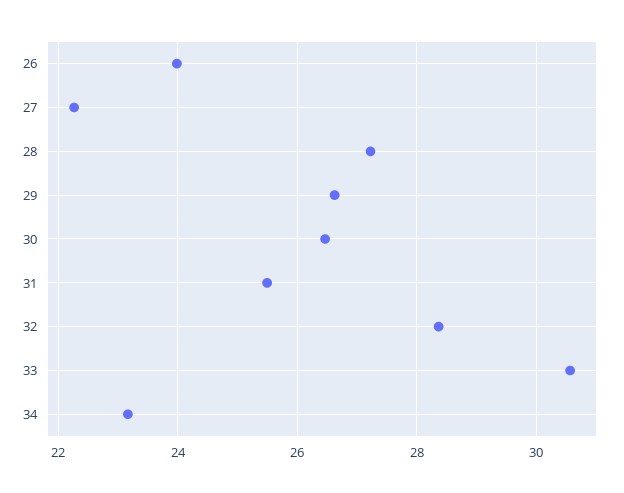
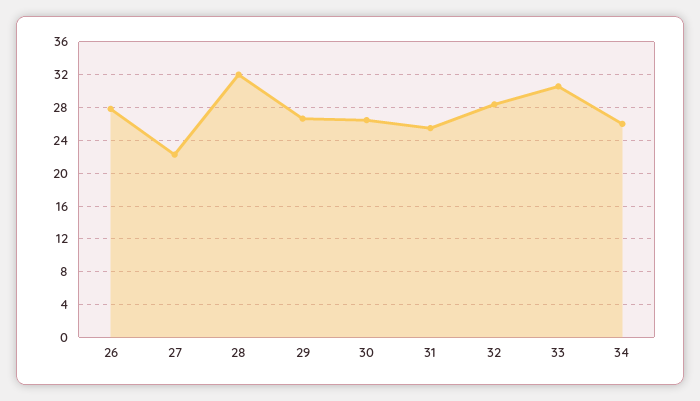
  {
-   "26": 24,
+   "26": 28,
    "27": 22.2,
-   "28": 27.2,
+   "28": 32,
    "29": 26.6,
    "30": 26.4,
    "31": 25.6,
    "32": 28.4,
    "33": 30.6,
-   "34": 23.2
+   "34": 26
  }

